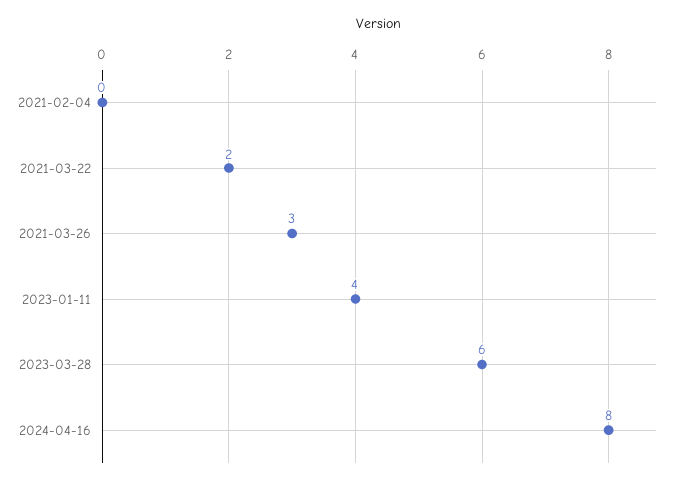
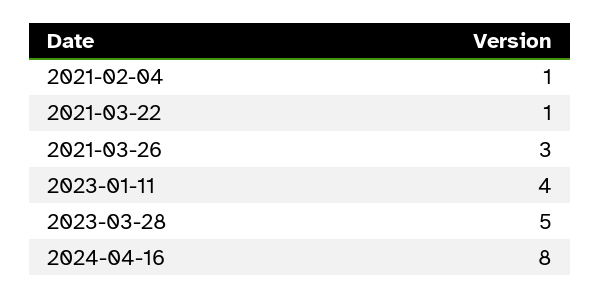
  {
-   "2021-02-04": 0,
+   "2021-02-04": 1,
-   "2021-03-22": 2,
+   "2021-03-22": 1,
    "2021-03-26": 3,
    "2023-01-11": 4,
-   "2023-03-28": 6,
+   "2023-03-28": 5,
    "2024-04-16": 8
  }

